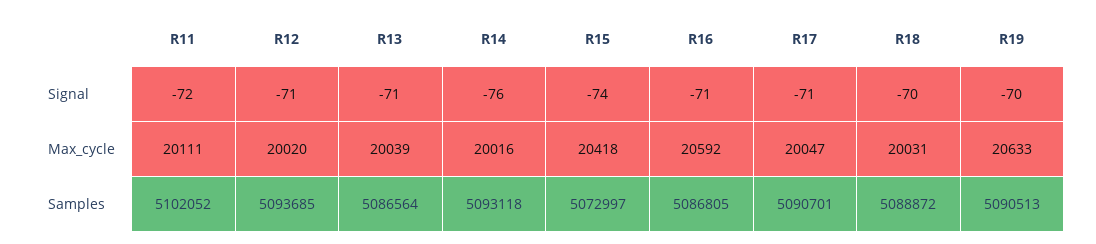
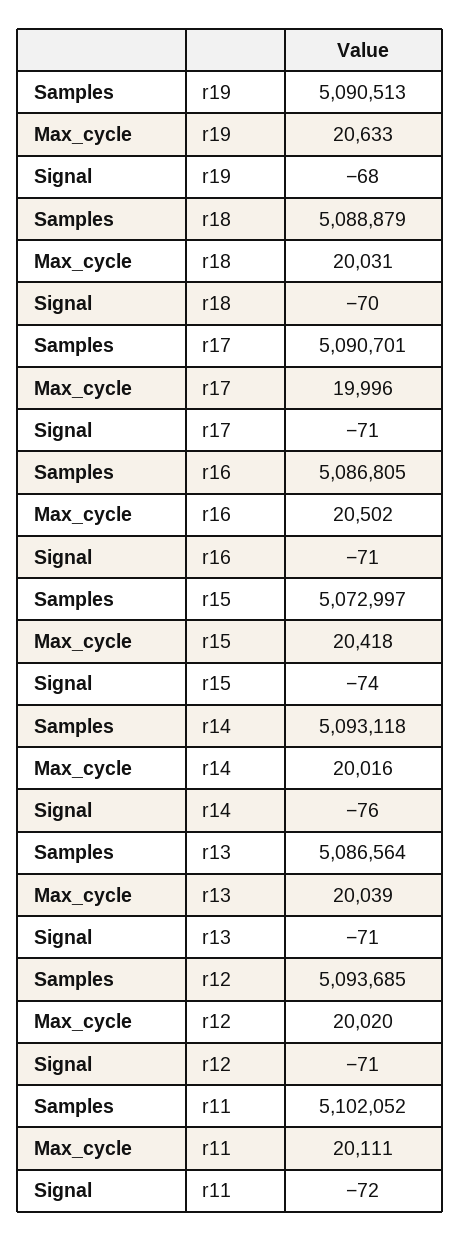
  {
    "R11": {
      "Signal": -72,
      "Max_cycle": 20111,
      "Samples": 5102052
    },
    "R12": {
      "Signal": -71,
      "Max_cycle": 20020,
      "Samples": 5093685
    },
    "R13": {
      "Signal": -71,
      "Max_cycle": 20039,
      "Samples": 5086564
    },
    "R14": {
      "Signal": -76,
      "Max_cycle": 20016,
      "Samples": 5093118
    },
    "R15": {
      "Signal": -74,
      "Max_cycle": 20418,
      "Samples": 5072997
    },
    "R16": {
      "Signal": -71,
-     "Max_cycle": 20592,
+     "Max_cycle": 20502,
      "Samples": 5086805
    },
    "R17": {
      "Signal": -71,
-     "Max_cycle": 20047,
+     "Max_cycle": 19996,
      "Samples": 5090701
    },
    "R18": {
      "Signal": -70,
      "Max_cycle": 20031,
-     "Samples": 5088872
+     "Samples": 5088879
    },
    "R19": {
-     "Signal": -70,
+     "Signal": -68,
      "Max_cycle": 20633,
      "Samples": 5090513
    }
  }

